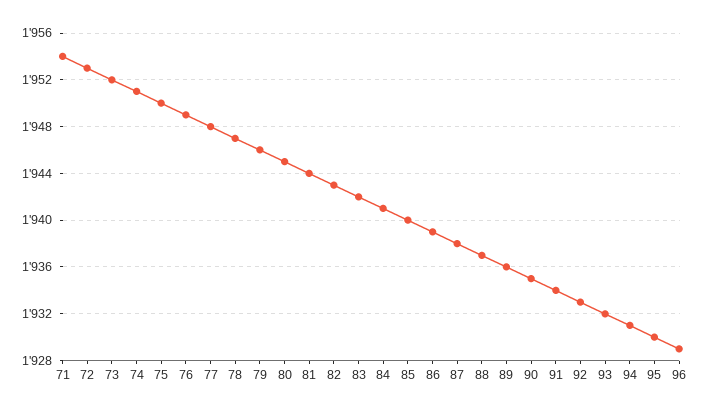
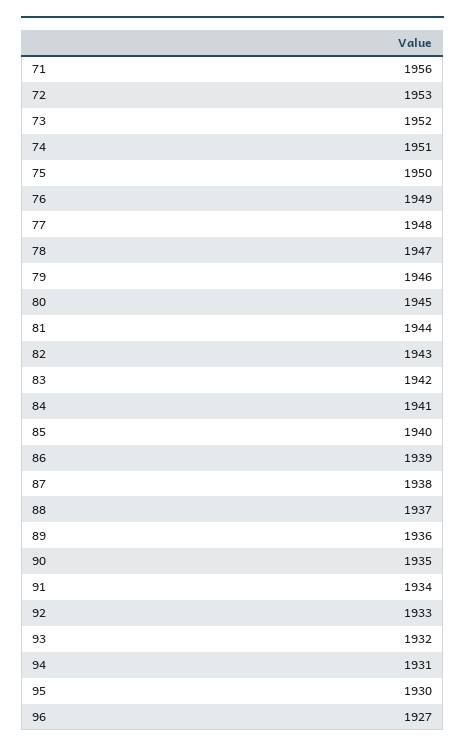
  {
-   "71": 1954,
+   "71": 1956,
    "72": 1953,
    "73": 1952,
    "74": 1951,
    "75": 1950,
    "76": 1949,
    "77": 1948,
    "78": 1947,
    "79": 1946,
    "80": 1945,
    "81": 1944,
    "82": 1943,
    "83": 1942,
    "84": 1941,
    "85": 1940,
    "86": 1939,
    "87": 1938,
    "88": 1937,
    "89": 1936,
    "90": 1935,
    "91": 1934,
    "92": 1933,
    "93": 1932,
    "94": 1931,
    "95": 1930,
-   "96": 1929
+   "96": 1927
  }

